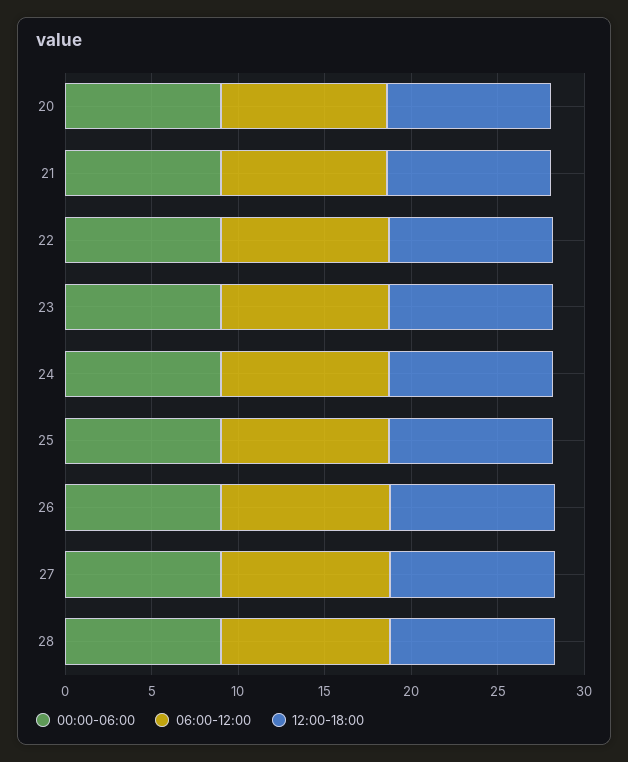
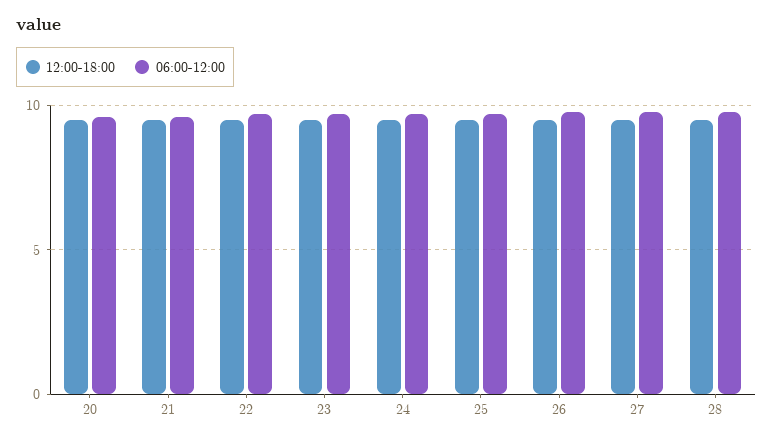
  {
-   "00:00-06:00": {
-     "20": 9,
-     "21": 9,
-     "22": 9,
-     "23": 9,
-     "24": 9,
-     "25": 9,
-     "26": 9,
-     "27": 9,
-     "28": 9
-   },
    "06:00-12:00": {
      "20": 9.5,
      "21": 9.5,
      "22": 9.5,
      "23": 9.5,
      "24": 9.5,
      "25": 9.5,
      "26": 10,
      "27": 10,
      "28": 10
    },
    "12:00-18:00": {
      "20": 9.5,
      "21": 9.5,
      "22": 9.5,
      "23": 9.5,
      "24": 9.5,
      "25": 9.5,
      "26": 9.5,
      "27": 9.5,
      "28": 9.5
    }
  }

